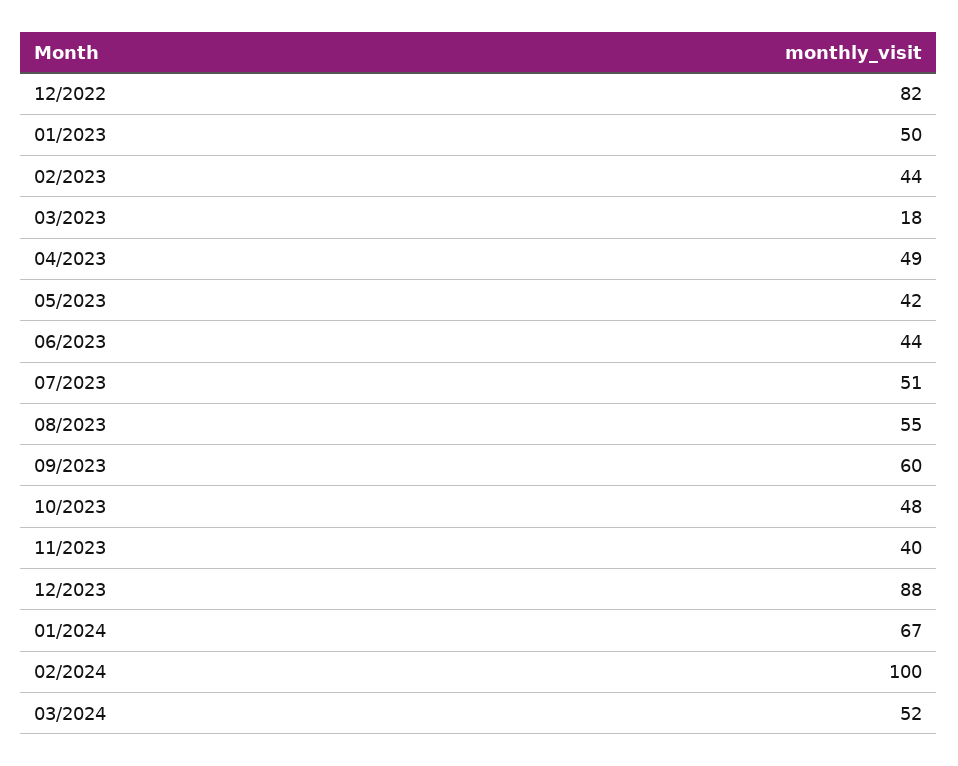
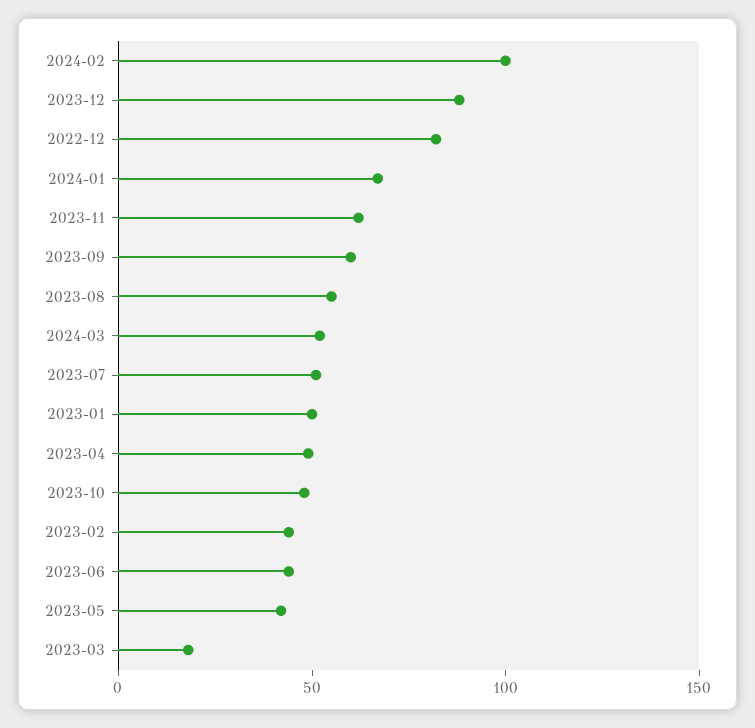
  {
    "12/2022": 82,
    "01/2023": 50,
    "02/2023": 44,
    "03/2023": 18,
    "04/2023": 49,
    "05/2023": 42,
    "06/2023": 44,
    "07/2023": 51,
    "08/2023": 55,
    "09/2023": 60,
    "10/2023": 48,
-   "11/2023": 40,
+   "11/2023": 60,
    "12/2023": 88,
    "01/2024": 67,
    "02/2024": 100,
    "03/2024": 52
  }

